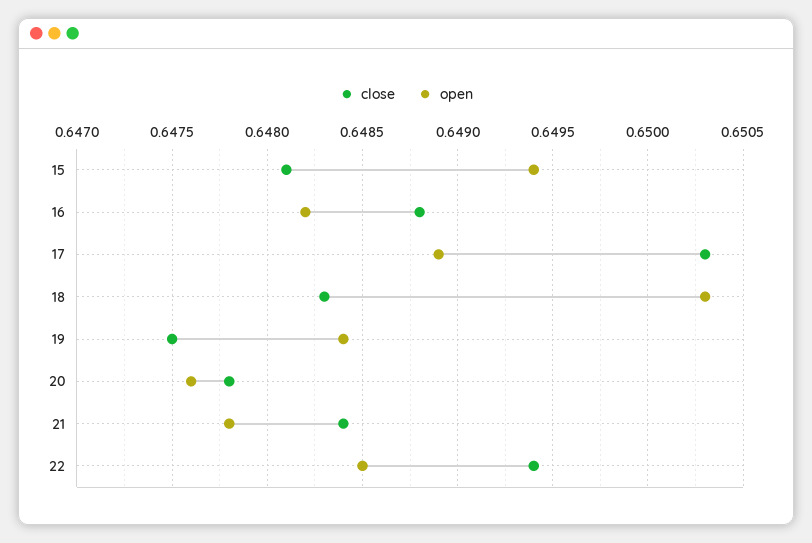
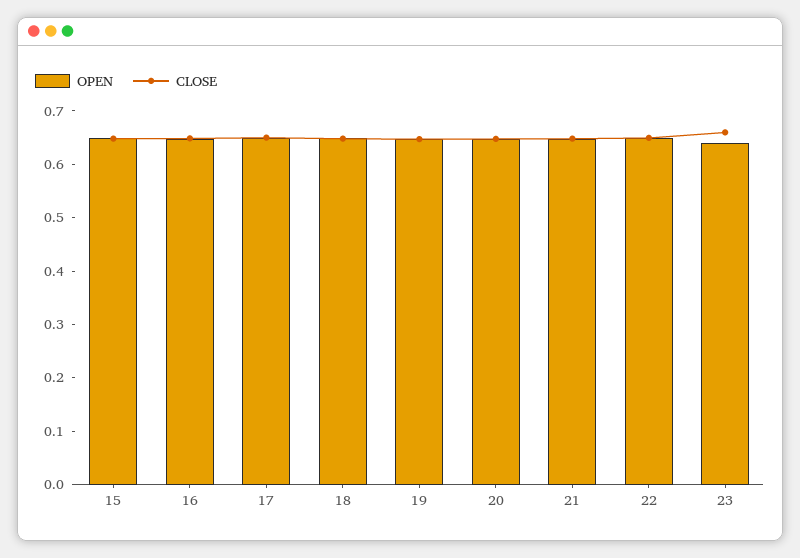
  {
    "close": {
      "15": 0.6481,
      "16": 0.6488,
      "17": 0.6503,
      "18": 0.6483,
      "19": 0.6475,
      "20": 0.6478,
      "21": 0.6484,
-     "22": 0.6494
+     "22": 0.6494,
+     "23": 0.66
    },
    "open": {
      "15": 0.6494,
      "16": 0.6482,
      "17": 0.6489,
      "18": 0.6503,
      "19": 0.6484,
      "20": 0.6476,
      "21": 0.6478,
-     "22": 0.6485
+     "22": 0.6485,
+     "23": 0.64
    }
  }

